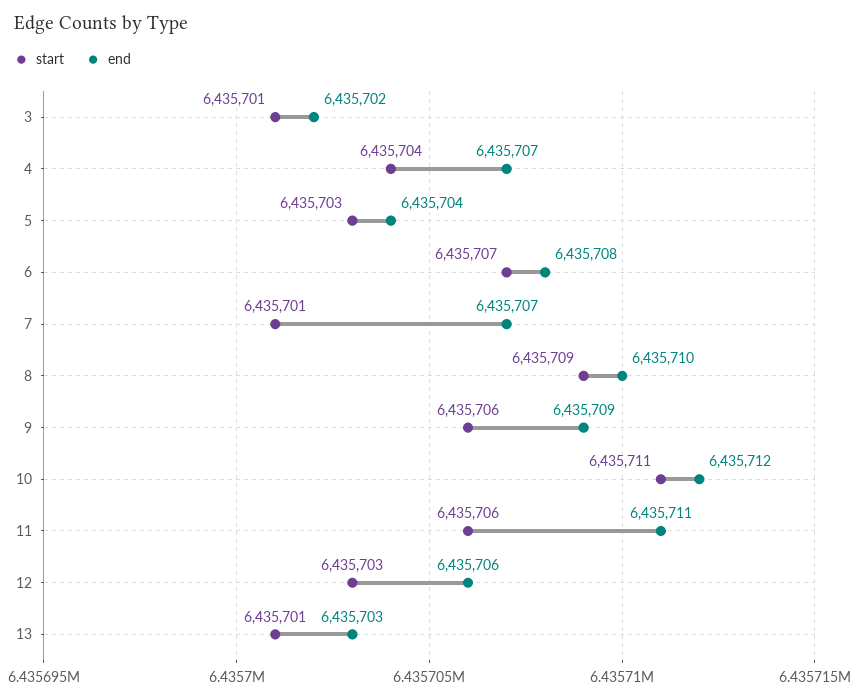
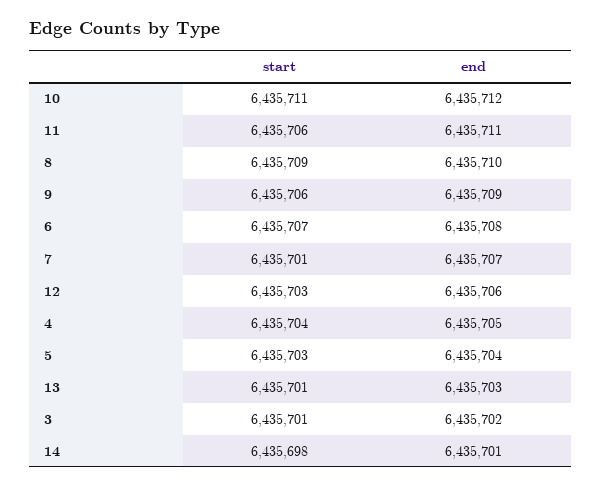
  {
    "start": {
      "3": 6435701,
      "4": 6435704,
      "5": 6435703,
      "6": 6435707,
      "7": 6435701,
      "8": 6435709,
      "9": 6435706,
      "10": 6435711,
      "11": 6435706,
      "12": 6435703,
-     "13": 6435701
+     "13": 6435701,
+     "14": 6435698
    },
    "end": {
      "3": 6435702,
-     "4": 6435707,
+     "4": 6435705,
      "5": 6435704,
      "6": 6435708,
      "7": 6435707,
      "8": 6435710,
      "9": 6435709,
      "10": 6435712,
      "11": 6435711,
      "12": 6435706,
-     "13": 6435703
+     "13": 6435703,
+     "14": 6435701
    }
  }

